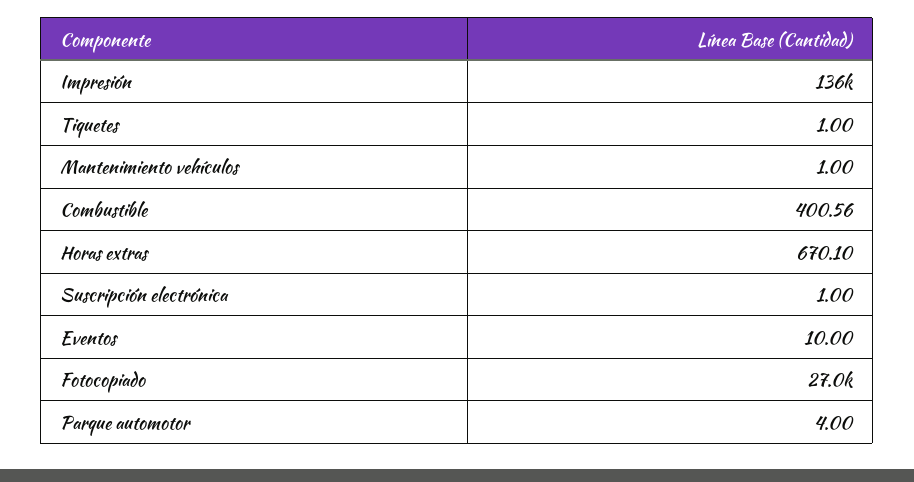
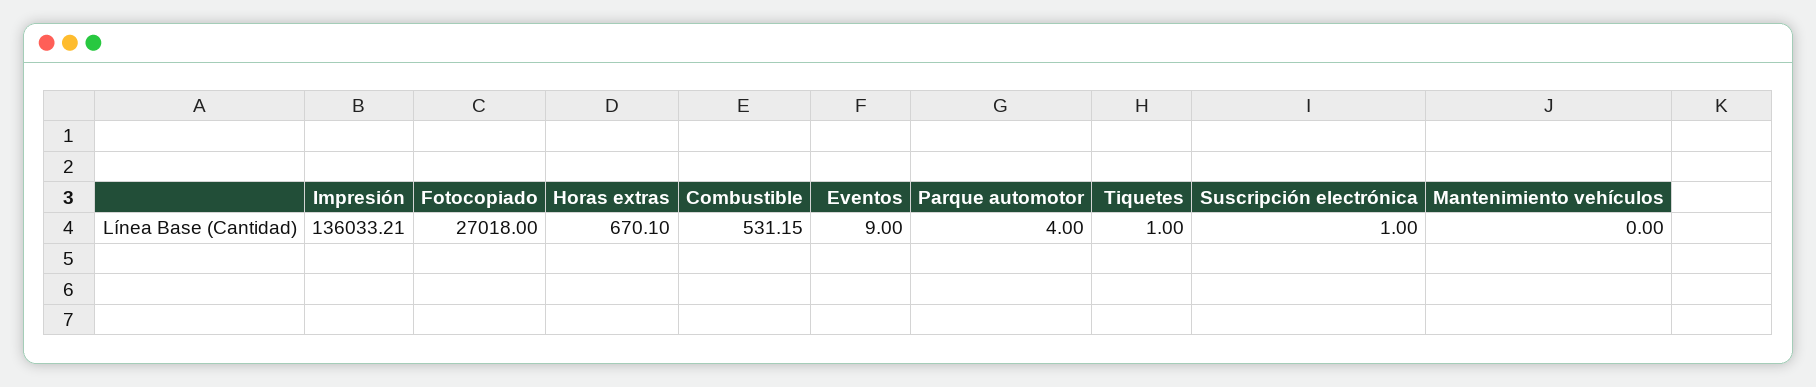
  {
    "Impresión": 136033.21,
    "Tiquetes": 1,
-   "Mantenimiento vehículos": 1,
+   "Mantenimiento vehículos": 0,
-   "Combustible": 400.56,
+   "Combustible": 531.15,
    "Horas extras": 670.1,
    "Suscripción electrónica": 1,
-   "Eventos": 10,
+   "Eventos": 9,
    "Fotocopiado": 27018,
    "Parque automotor": 4
  }

